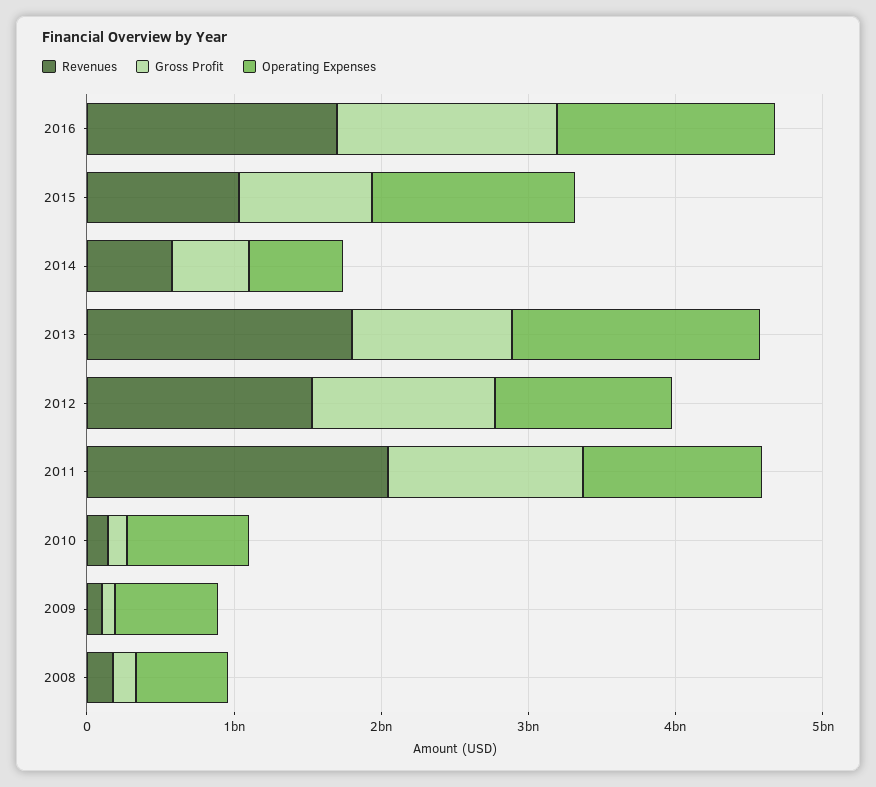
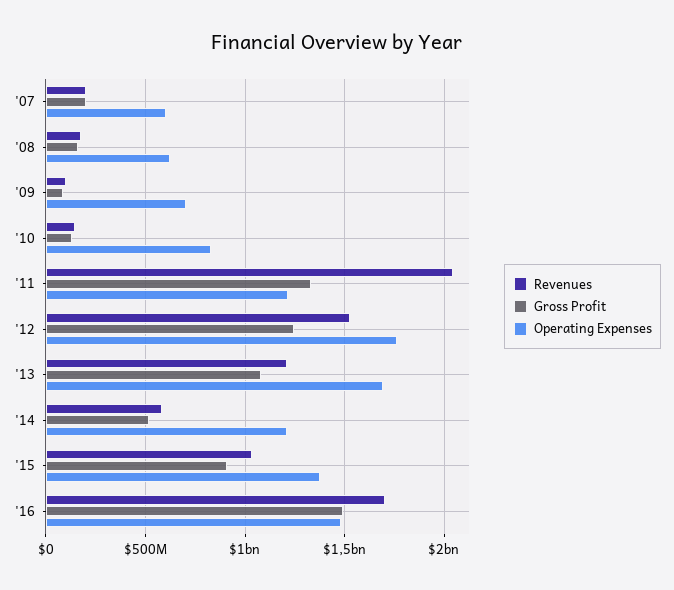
  {
    "Revenues": {
      "2016": 1700000000,
      "2015": 1050000000,
      "2014": 600000000,
-     "2013": 1800000000,
+     "2013": 1200000000,
      "2012": 1550000000,
      "2011": 2050000000,
      "2010": 150000000,
      "2009": 100000000,
-     "2008": 200000000
+     "2008": 200000000,
+     "'07": 200000000
    },
    "Gross Profit": {
      "2016": 1500000000,
      "2015": 900000000,
      "2014": 500000000,
      "2013": 1100000000,
      "2012": 1250000000,
      "2011": 1350000000,
      "2010": 150000000,
      "2009": 100000000,
-     "2008": 150000000
+     "2008": 150000000,
+     "'07": 200000000
    },
    "Operating Expenses": {
      "2016": 1500000000,
      "2015": 1350000000,
-     "2014": 600000000,
+     "2014": 1200000000,
      "2013": 1700000000,
-     "2012": 1200000000,
+     "2012": 1750000000,
      "2011": 1200000000,
      "2010": 850000000,
      "2009": 700000000,
-     "2008": 600000000
+     "2008": 600000000,
+     "'07": 600000000
    }
  }

